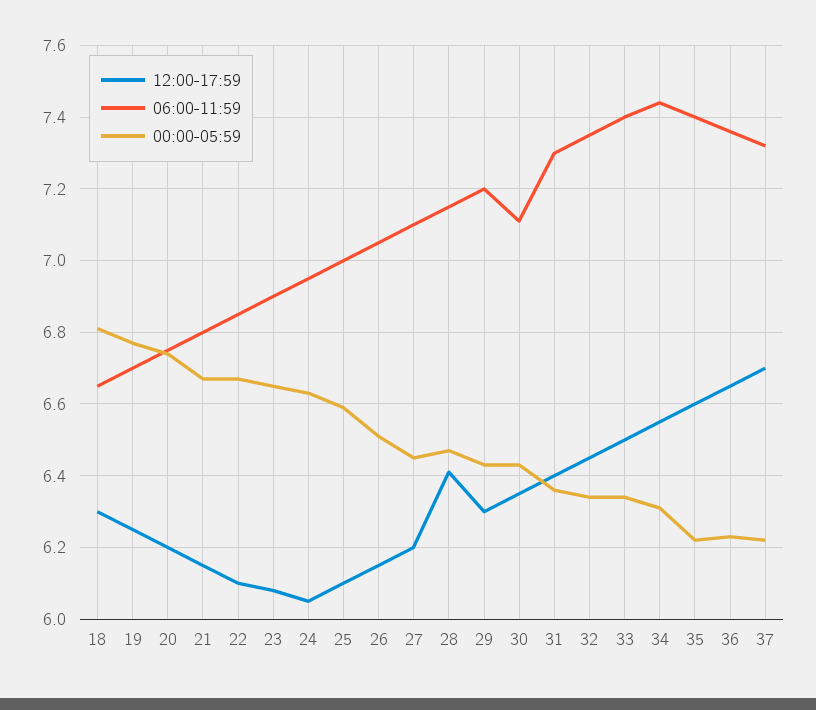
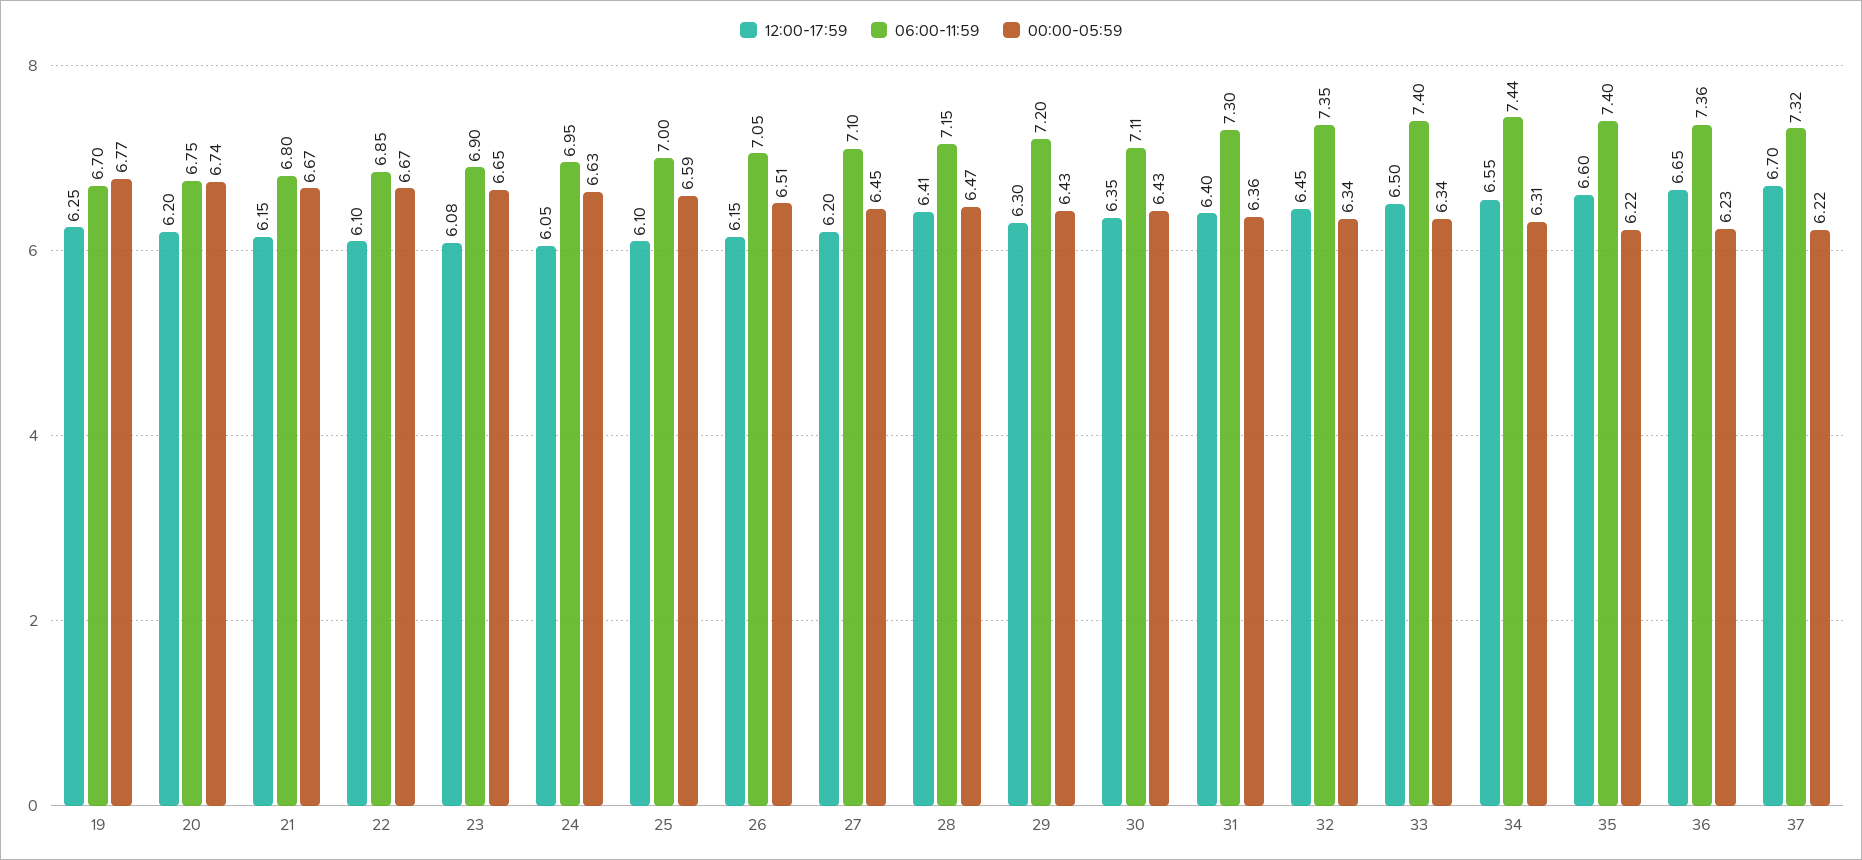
  {
    "12:00-17:59": {
-     "18": 6.3,
      "19": 6.25,
      "20": 6.2,
      "21": 6.15,
      "22": 6.1,
      "23": 6.08,
      "24": 6.05,
      "25": 6.1,
      "26": 6.15,
      "27": 6.2,
      "28": 6.41,
      "29": 6.3,
      "30": 6.35,
      "31": 6.4,
      "32": 6.45,
      "33": 6.5,
      "34": 6.55,
      "35": 6.6,
      "36": 6.65,
      "37": 6.7
    },
    "06:00-11:59": {
-     "18": 6.65,
      "19": 6.7,
      "20": 6.75,
      "21": 6.8,
      "22": 6.85,
      "23": 6.9,
      "24": 6.95,
      "25": 7,
      "26": 7.05,
      "27": 7.1,
      "28": 7.15,
      "29": 7.2,
      "30": 7.11,
      "31": 7.3,
      "32": 7.35,
      "33": 7.4,
      "34": 7.44,
      "35": 7.4,
      "36": 7.36,
      "37": 7.32
    },
    "00:00-05:59": {
-     "18": 6.8,
      "19": 6.77,
      "20": 6.74,
      "21": 6.67,
      "22": 6.67,
      "23": 6.65,
      "24": 6.63,
      "25": 6.59,
      "26": 6.51,
      "27": 6.45,
      "28": 6.47,
      "29": 6.43,
      "30": 6.43,
      "31": 6.36,
      "32": 6.34,
      "33": 6.34,
      "34": 6.31,
      "35": 6.22,
      "36": 6.23,
      "37": 6.22
    }
  }

